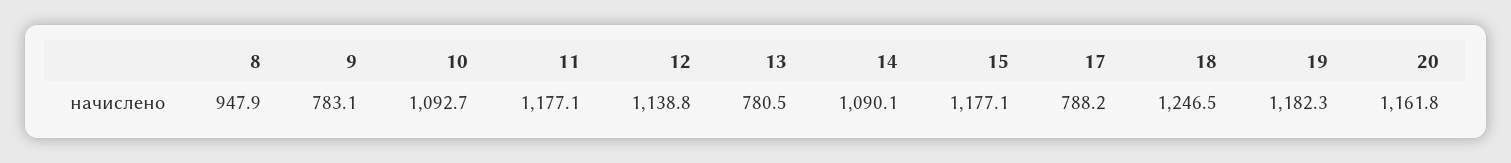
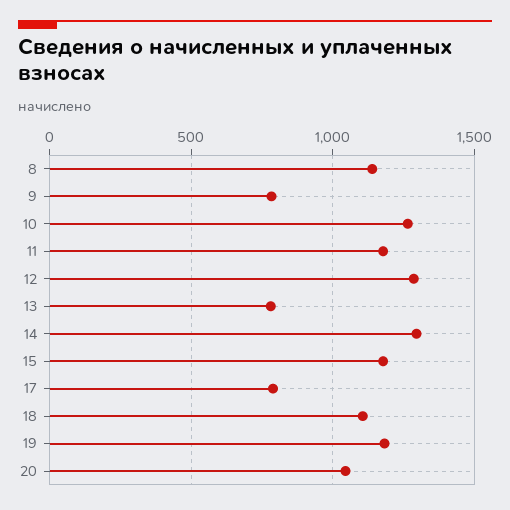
  {
-   "8": 947.9,
+   "8": 1150,
    "9": 783.1,
-   "10": 1092.7,
+   "10": 1250,
    "11": 1177.1,
-   "12": 1138.8,
+   "12": 1300,
    "13": 780.5,
-   "14": 1090.1,
+   "14": 1300,
    "15": 1177.1,
    "17": 788.2,
-   "18": 1246.5,
+   "18": 1100,
    "19": 1182.3,
-   "20": 1161.8
+   "20": 1050
  }

